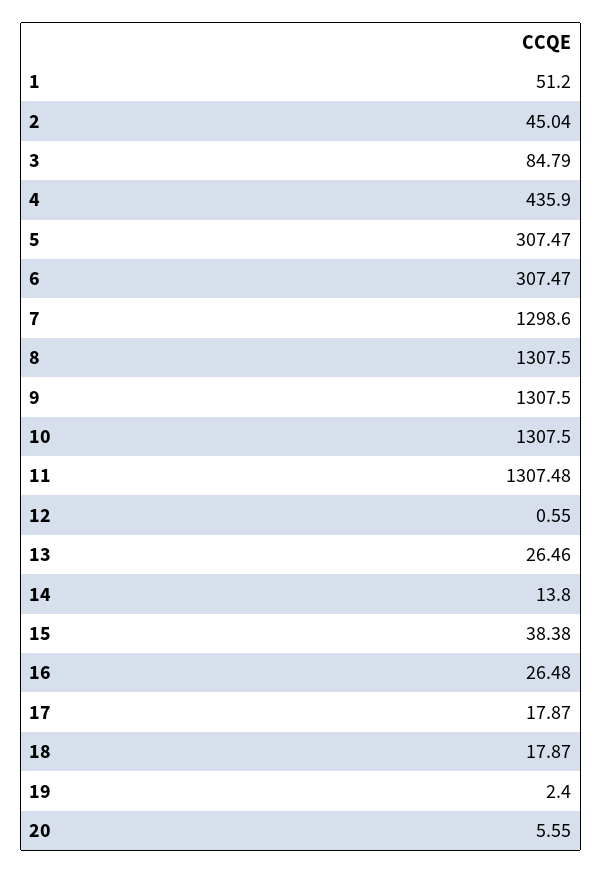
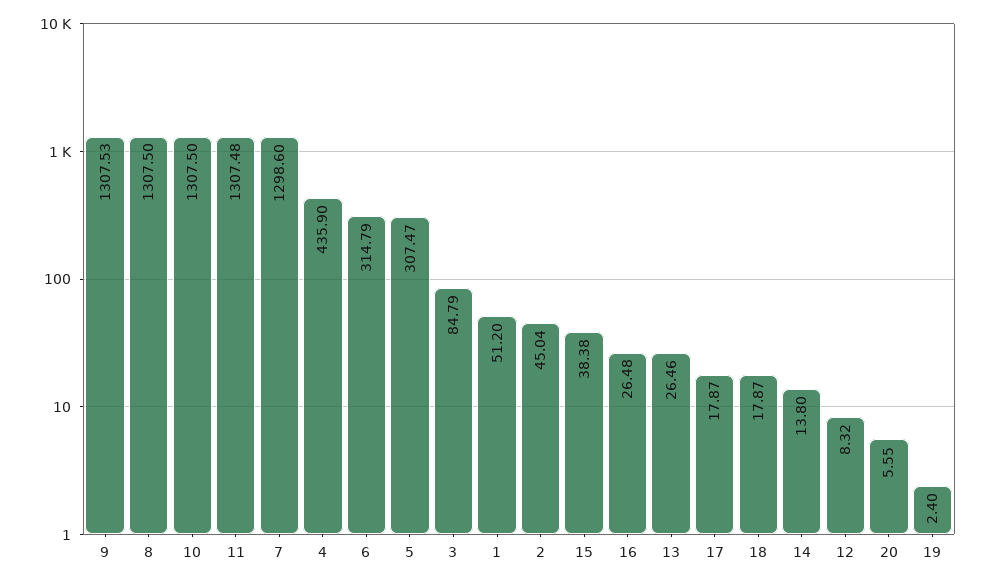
  {
    "1": 51.2,
    "2": 45.04,
    "3": 84.79,
    "4": 435.9,
    "5": 307.47,
-   "6": 307.47,
+   "6": 314.79,
    "7": 1298.6,
    "8": 1307.5,
-   "9": 1307.5,
+   "9": 1307.53,
    "10": 1307.5,
    "11": 1307.48,
-   "12": 0.55,
+   "12": 8.32,
    "13": 26.46,
    "14": 13.8,
    "15": 38.38,
    "16": 26.48,
    "17": 17.87,
    "18": 17.87,
    "19": 2.4,
    "20": 5.55
  }

